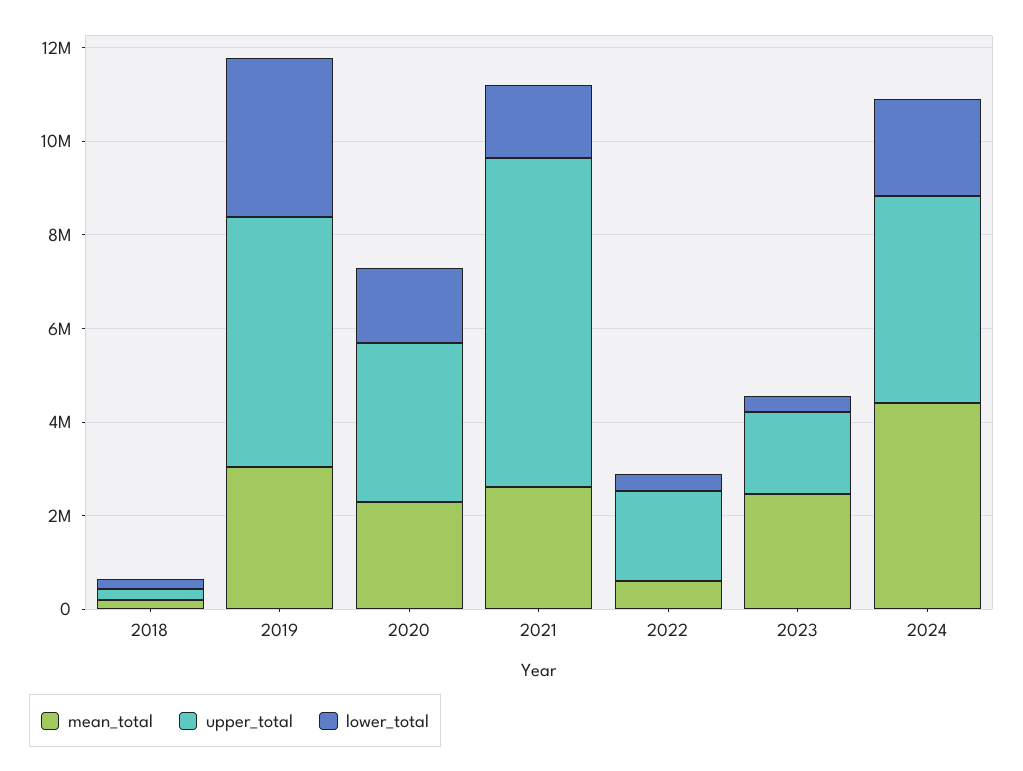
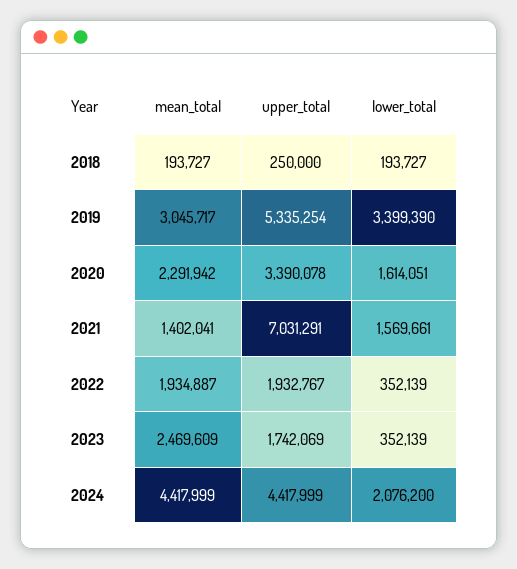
  {
    "mean_total": {
      "2018": 193727,
      "2019": 3045717,
      "2020": 2291942,
-     "2021": 2500000,
+     "2021": 1402041,
-     "2022": 500000,
+     "2022": 1934887,
      "2023": 2469609,
      "2024": 4417999
    },
    "upper_total": {
      "2018": 250000,
      "2019": 5335254,
      "2020": 3390078,
      "2021": 7031291,
      "2022": 1932767,
      "2023": 1742069,
      "2024": 4417999
    },
    "lower_total": {
      "2018": 193727,
      "2019": 3399390,
      "2020": 1614051,
      "2021": 1569661,
      "2022": 352139,
      "2023": 352139,
      "2024": 2076200
    }
  }

